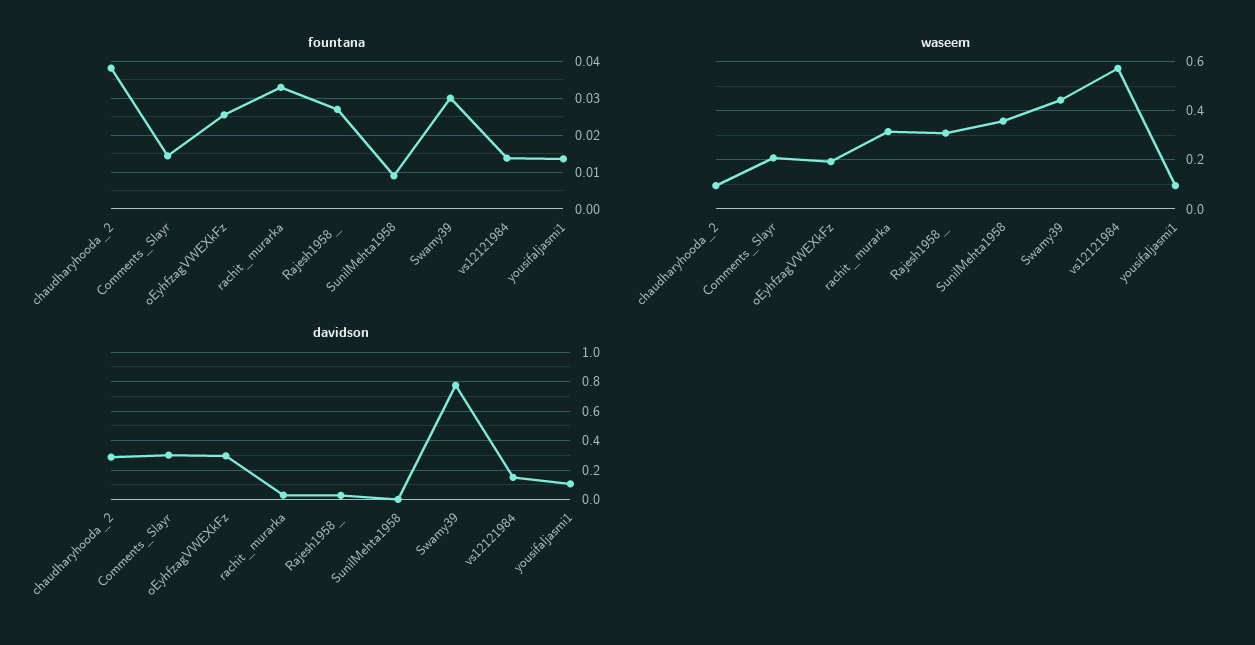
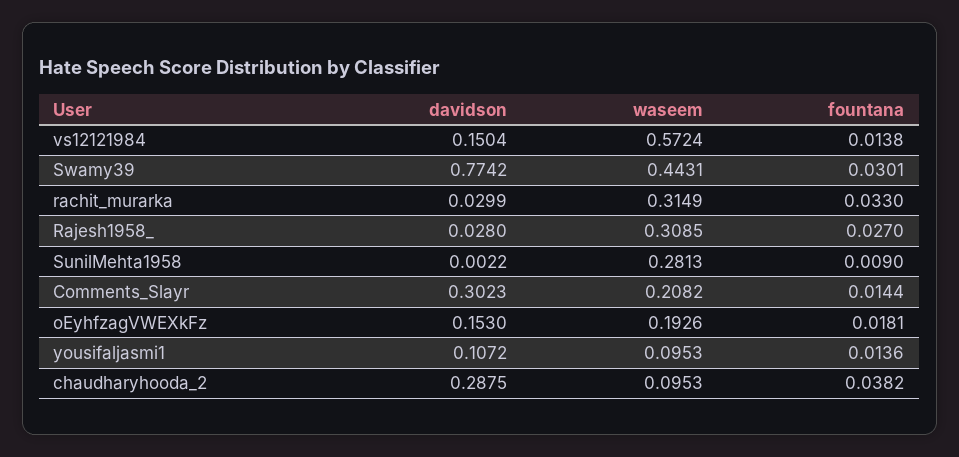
  {
    "fountana": {
      "chaudharyhooda_2": 0.0382,
      "Comments_Slayr": 0.0144,
-     "oEyhfzagVWEXkFz": 0.026,
+     "oEyhfzagVWEXkFz": 0.0181,
      "rachit_murarka": 0.033,
      "Rajesh1958_": 0.027,
      "SunilMehta1958": 0.009,
      "Swamy39": 0.0301,
      "vs12121984": 0.0138,
      "yousifaljasmi1": 0.0136
    },
    "waseem": {
      "chaudharyhooda_2": 0.0953,
      "Comments_Slayr": 0.2082,
      "oEyhfzagVWEXkFz": 0.1926,
      "rachit_murarka": 0.3149,
      "Rajesh1958_": 0.3085,
-     "SunilMehta1958": 0.35,
+     "SunilMehta1958": 0.2813,
      "Swamy39": 0.4431,
      "vs12121984": 0.5724,
      "yousifaljasmi1": 0.0953
    },
    "davidson": {
      "chaudharyhooda_2": 0.2875,
      "Comments_Slayr": 0.3023,
-     "oEyhfzagVWEXkFz": 0.3,
+     "oEyhfzagVWEXkFz": 0.153,
      "rachit_murarka": 0.0299,
      "Rajesh1958_": 0.028,
      "SunilMehta1958": 0.0022,
      "Swamy39": 0.7742,
      "vs12121984": 0.1504,
      "yousifaljasmi1": 0.1072
    }
  }

